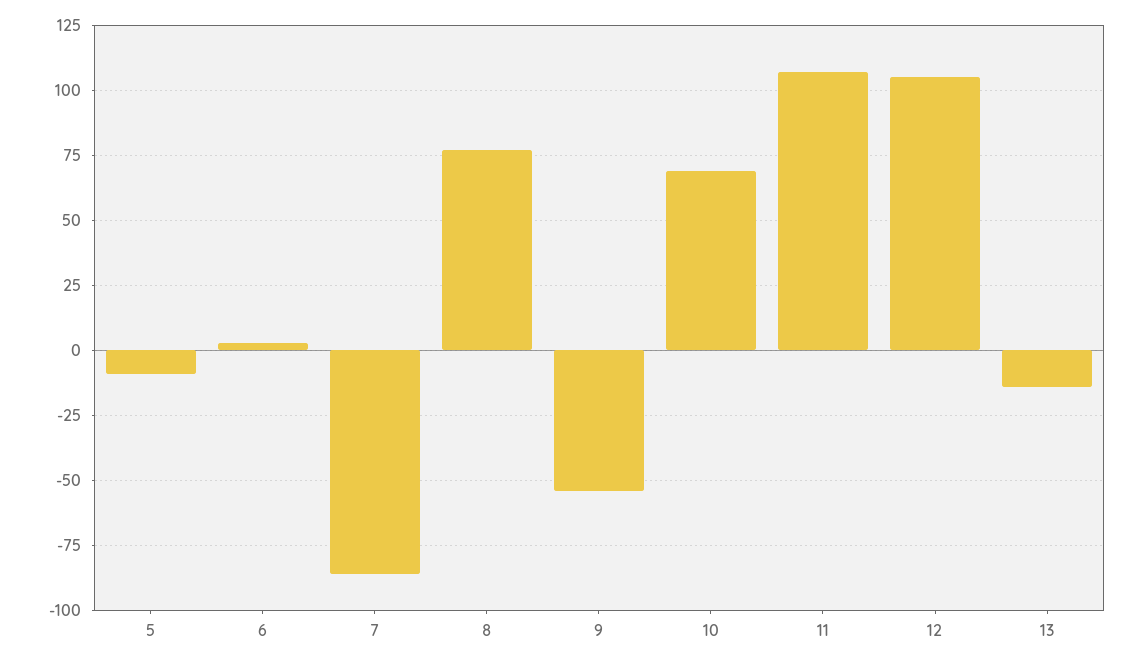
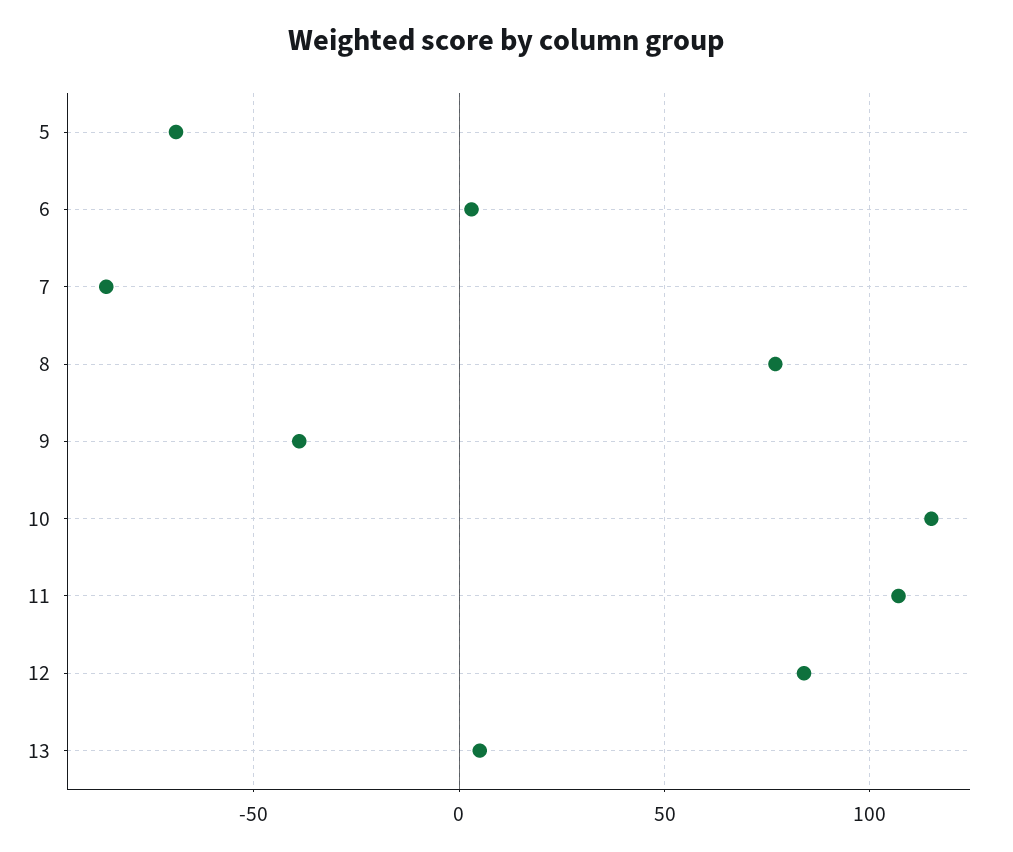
  {
-   "5": -10,
+   "5": -70,
    "6": 5,
    "7": -85,
    "8": 75,
-   "9": -55,
+   "9": -40,
-   "10": 70,
+   "10": 115,
    "11": 105,
-   "12": 105,
+   "12": 85,
-   "13": -15
+   "13": 5
  }

